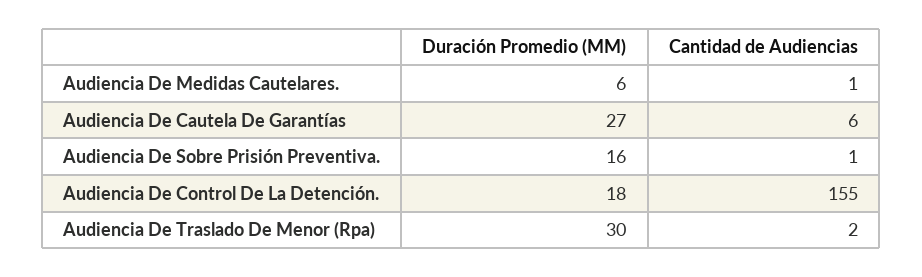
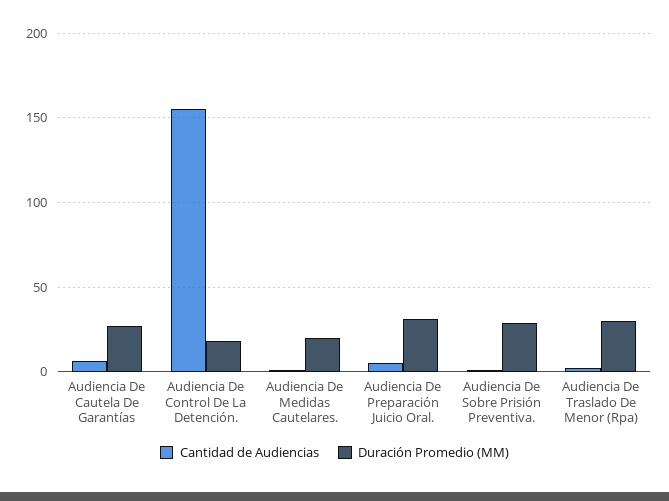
  {
    "Duración Promedio (MM)": {
-     "Audiencia De Medidas Cautelares.": 6,
+     "Audiencia De Medidas Cautelares.": 20,
      "Audiencia De Cautela De Garantías": 27,
-     "Audiencia De Sobre Prisión Preventiva.": 16,
+     "Audiencia De Sobre Prisión Preventiva.": 30,
      "Audiencia De Control De La Detención.": 18,
-     "Audiencia De Traslado De Menor (Rpa)": 30
+     "Audiencia De Traslado De Menor (Rpa)": 30,
+     "Audiencia De Preparación Juicio Oral.": 30
    },
    "Cantidad de Audiencias": {
      "Audiencia De Medidas Cautelares.": 1,
      "Audiencia De Cautela De Garantías": 6,
      "Audiencia De Sobre Prisión Preventiva.": 1,
      "Audiencia De Control De La Detención.": 155,
-     "Audiencia De Traslado De Menor (Rpa)": 2
+     "Audiencia De Traslado De Menor (Rpa)": 2,
+     "Audiencia De Preparación Juicio Oral.": 5
    }
  }

